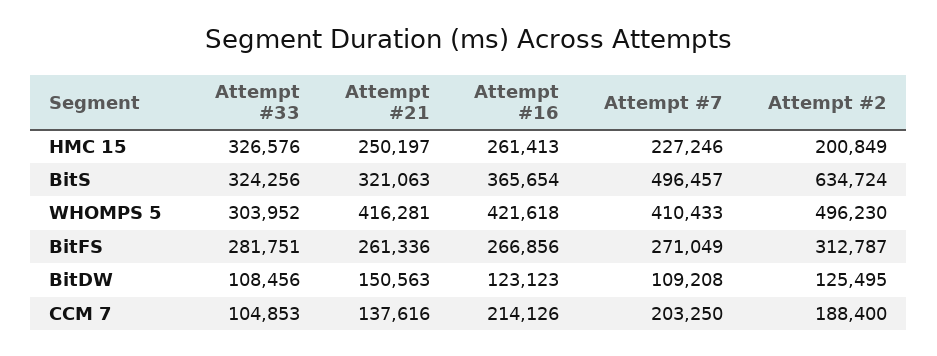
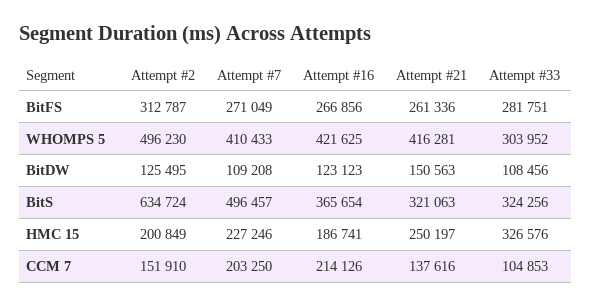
  {
    "Attempt #33": {
      "HMC 15": 326576,
      "BitS": 324256,
      "WHOMPS 5": 303952,
      "BitFS": 281751,
      "BitDW": 108456,
      "CCM 7": 104853
    },
    "Attempt #21": {
      "HMC 15": 250197,
      "BitS": 321063,
      "WHOMPS 5": 416281,
      "BitFS": 261336,
      "BitDW": 150563,
      "CCM 7": 137616
    },
    "Attempt #16": {
-     "HMC 15": 261413,
+     "HMC 15": 186741,
      "BitS": 365654,
-     "WHOMPS 5": 421618,
+     "WHOMPS 5": 421625,
      "BitFS": 266856,
      "BitDW": 123123,
      "CCM 7": 214126
    },
    "Attempt #7": {
      "HMC 15": 227246,
      "BitS": 496457,
      "WHOMPS 5": 410433,
      "BitFS": 271049,
      "BitDW": 109208,
      "CCM 7": 203250
    },
    "Attempt #2": {
      "HMC 15": 200849,
      "BitS": 634724,
      "WHOMPS 5": 496230,
      "BitFS": 312787,
      "BitDW": 125495,
-     "CCM 7": 188400
+     "CCM 7": 151910
    }
  }

